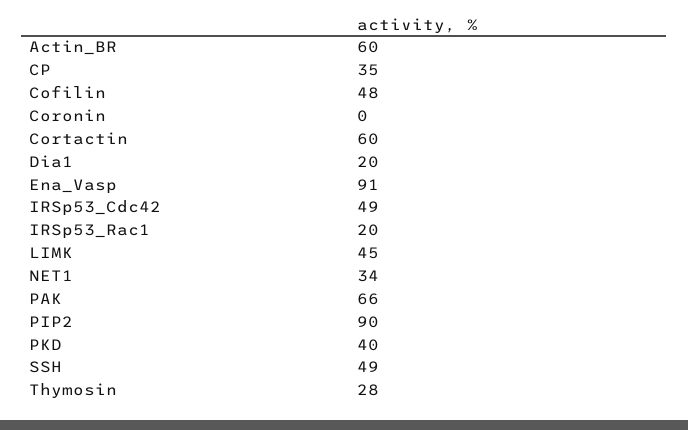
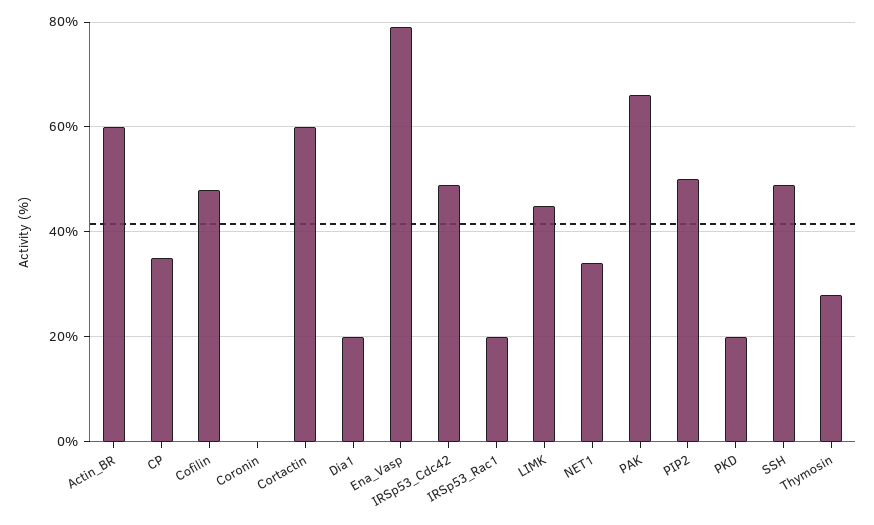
  {
    "Actin_BR": 60,
    "CP": 35,
    "Cofilin": 48,
    "Coronin": 0,
    "Cortactin": 60,
    "Dia1": 20,
-   "Ena_Vasp": 91,
+   "Ena_Vasp": 80,
    "IRSp53_Cdc42": 49,
    "IRSp53_Rac1": 20,
    "LIMK": 45,
    "NET1": 34,
    "PAK": 66,
-   "PIP2": 90,
+   "PIP2": 50,
-   "PKD": 40,
+   "PKD": 20,
    "SSH": 49,
    "Thymosin": 28
  }

